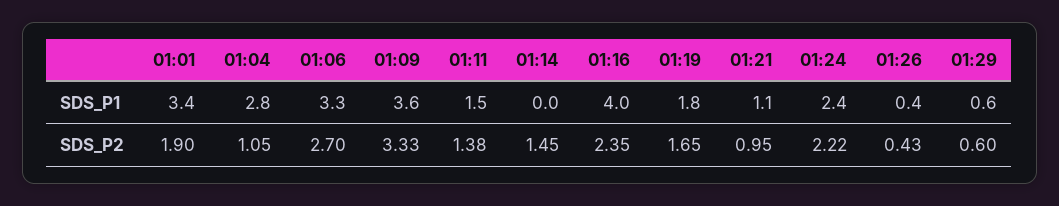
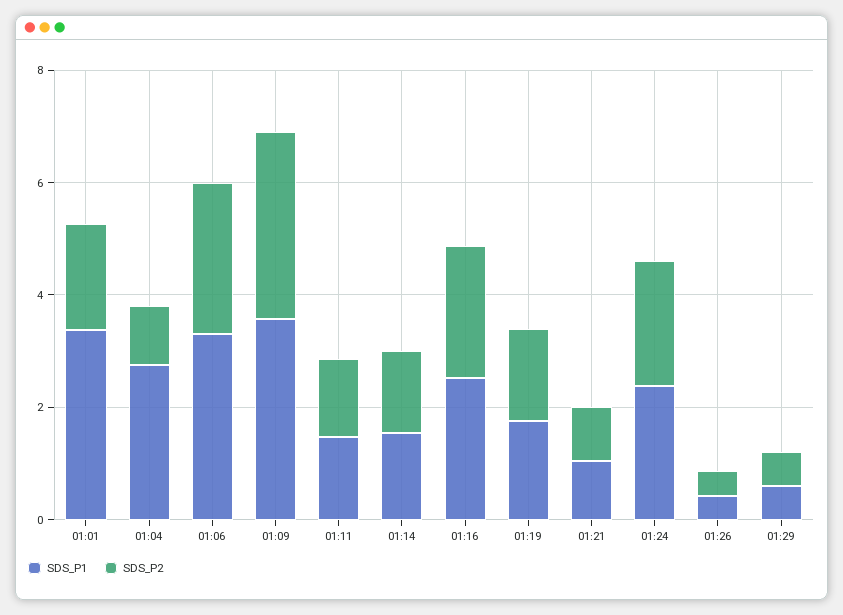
  {
    "SDS_P1": {
      "01:01": 3.4,
      "01:04": 2.8,
      "01:06": 3.3,
      "01:09": 3.6,
      "01:11": 1.5,
-     "01:14": 0,
+     "01:14": 1.5,
-     "01:16": 4,
+     "01:16": 2.5,
      "01:19": 1.8,
      "01:21": 1.1,
      "01:24": 2.4,
      "01:26": 0.4,
      "01:29": 0.6
    },
    "SDS_P2": {
      "01:01": 1.9,
      "01:04": 1.05,
      "01:06": 2.7,
      "01:09": 3.33,
      "01:11": 1.38,
      "01:14": 1.45,
      "01:16": 2.35,
      "01:19": 1.65,
      "01:21": 0.95,
      "01:24": 2.22,
      "01:26": 0.43,
      "01:29": 0.6
    }
  }

